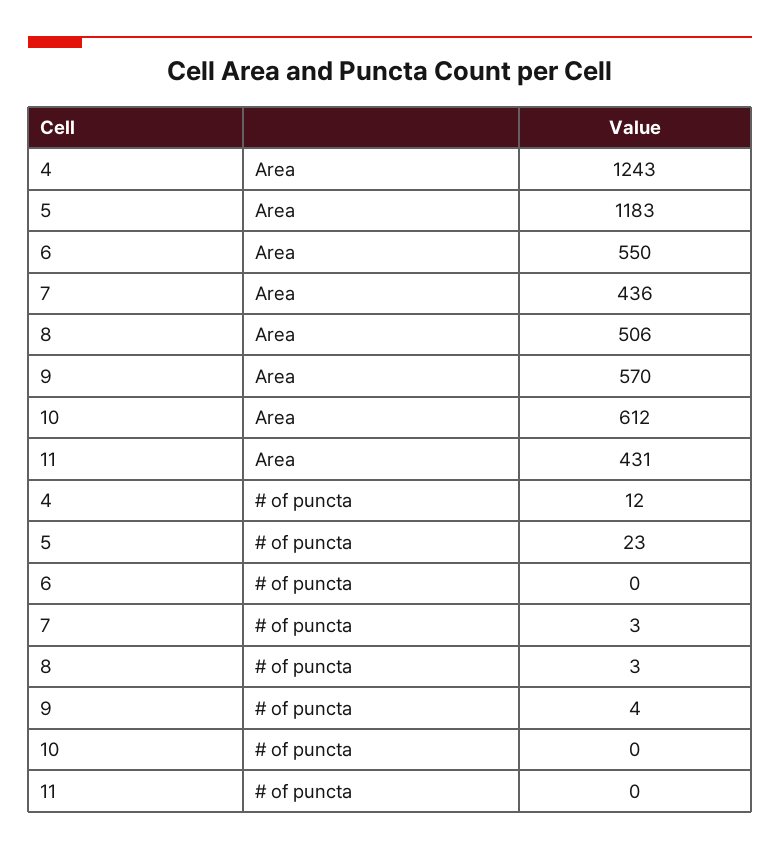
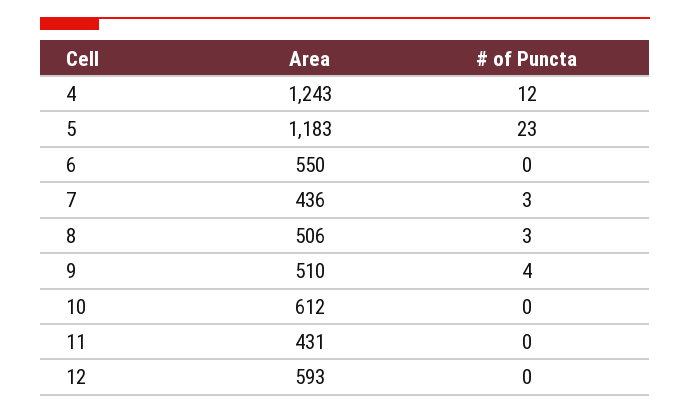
  {
    "4": {
      "Area": 1243,
      "# of puncta": 12
    },
    "5": {
      "Area": 1183,
      "# of puncta": 23
    },
    "6": {
      "Area": 550,
      "# of puncta": 0
    },
    "7": {
      "Area": 436,
      "# of puncta": 3
    },
    "8": {
      "Area": 506,
      "# of puncta": 3
    },
    "9": {
-     "Area": 570,
+     "Area": 510,
      "# of puncta": 4
    },
    "10": {
      "Area": 612,
      "# of puncta": 0
    },
    "11": {
      "Area": 431,
      "# of puncta": 0
-   }
+   },
+   "12": {
+     "Area": 593,
+     "# of puncta": 0
+   }
  }

